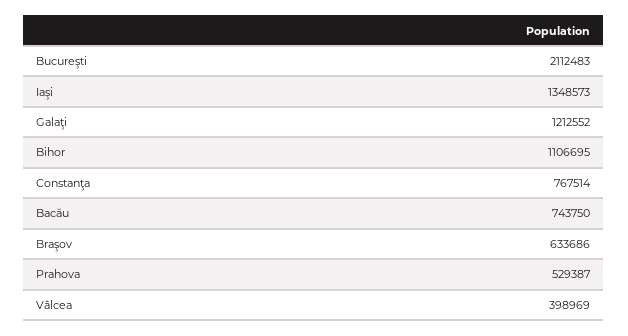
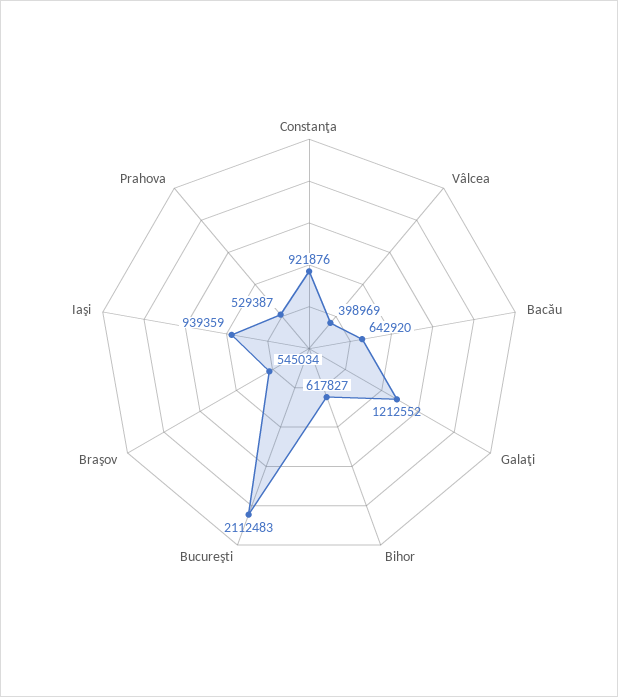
  {
    "Bucureşti": 2112483,
-   "Iaşi": 1348573,
+   "Iaşi": 939359,
    "Galaţi": 1212552,
-   "Bihor": 1106695,
+   "Bihor": 617827,
-   "Constanţa": 767514,
+   "Constanţa": 921876,
-   "Bacău": 743750,
+   "Bacău": 642920,
-   "Braşov": 633686,
+   "Braşov": 545034,
    "Prahova": 529387,
    "Vâlcea": 398969
  }

